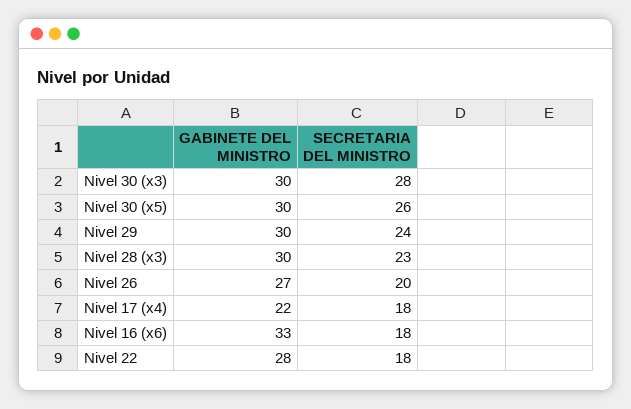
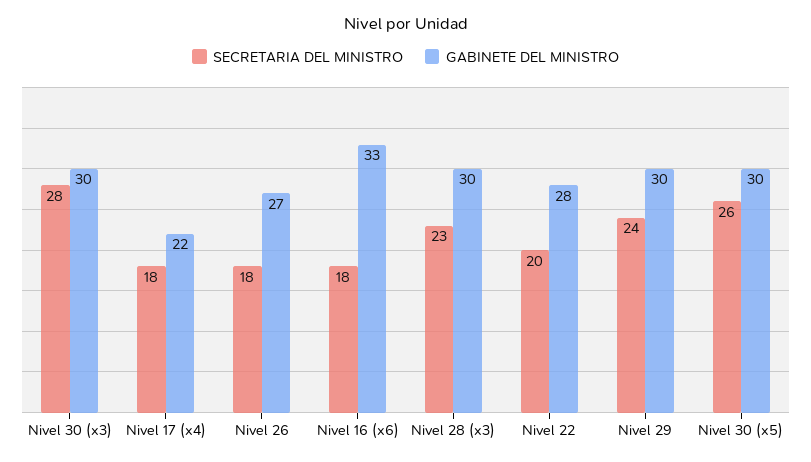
  {
    "GABINETE DEL MINISTRO": {
      "Nivel 30 (x3)": 30,
      "Nivel 30 (x5)": 30,
      "Nivel 29": 30,
      "Nivel 28 (x3)": 30,
      "Nivel 26": 27,
      "Nivel 17 (x4)": 22,
      "Nivel 16 (x6)": 33,
      "Nivel 22": 28
    },
    "SECRETARIA DEL MINISTRO": {
      "Nivel 30 (x3)": 28,
      "Nivel 30 (x5)": 26,
      "Nivel 29": 24,
      "Nivel 28 (x3)": 23,
-     "Nivel 26": 20,
+     "Nivel 26": 18,
      "Nivel 17 (x4)": 18,
      "Nivel 16 (x6)": 18,
-     "Nivel 22": 18
+     "Nivel 22": 20
    }
  }

